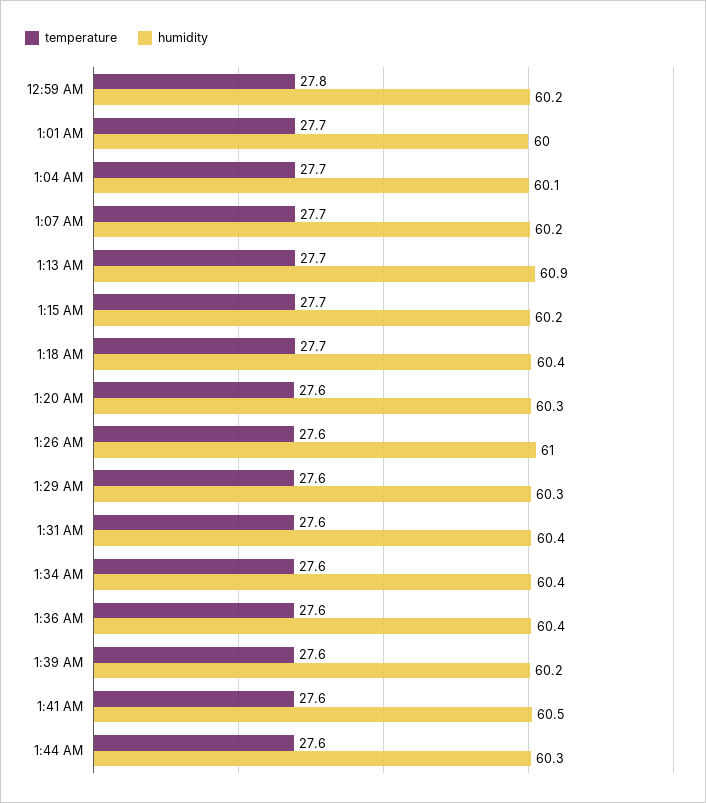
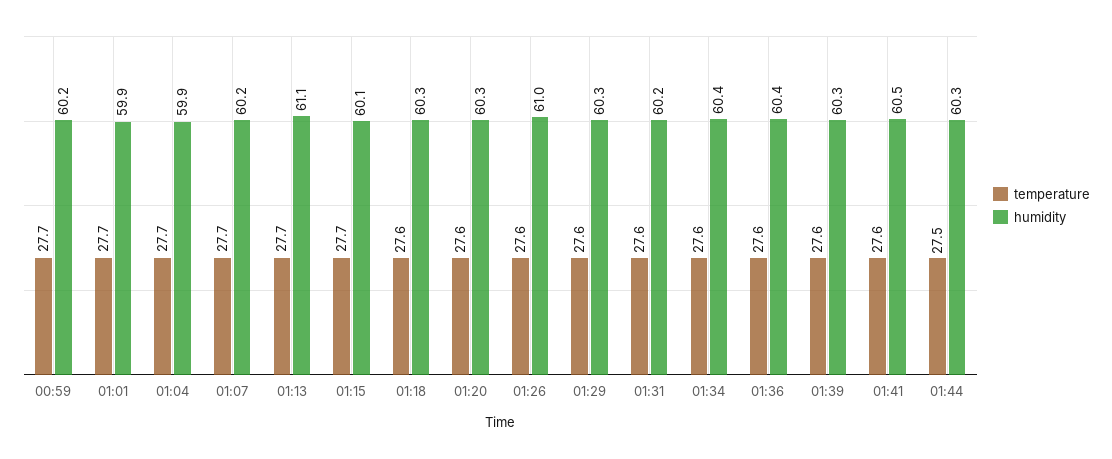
  {
    "temperature": {
-     "12:59 AM": 27.8,
+     "12:59 AM": 27.7,
      "1:01 AM": 27.7,
      "1:04 AM": 27.7,
      "1:07 AM": 27.7,
      "1:13 AM": 27.7,
      "1:15 AM": 27.7,
-     "1:18 AM": 27.7,
+     "1:18 AM": 27.6,
      "1:20 AM": 27.6,
      "1:26 AM": 27.6,
      "1:29 AM": 27.6,
      "1:31 AM": 27.6,
      "1:34 AM": 27.6,
      "1:36 AM": 27.6,
      "1:39 AM": 27.6,
      "1:41 AM": 27.6,
-     "1:44 AM": 27.6
+     "1:44 AM": 27.5
    },
    "humidity": {
      "12:59 AM": 60.2,
-     "1:01 AM": 60,
+     "1:01 AM": 59.9,
-     "1:04 AM": 60.1,
+     "1:04 AM": 59.9,
      "1:07 AM": 60.2,
-     "1:13 AM": 60.9,
+     "1:13 AM": 61.1,
-     "1:15 AM": 60.2,
+     "1:15 AM": 60.1,
-     "1:18 AM": 60.4,
+     "1:18 AM": 60.3,
      "1:20 AM": 60.3,
      "1:26 AM": 61,
      "1:29 AM": 60.3,
-     "1:31 AM": 60.4,
+     "1:31 AM": 60.2,
      "1:34 AM": 60.4,
      "1:36 AM": 60.4,
-     "1:39 AM": 60.2,
+     "1:39 AM": 60.3,
      "1:41 AM": 60.5,
      "1:44 AM": 60.3
    }
  }

